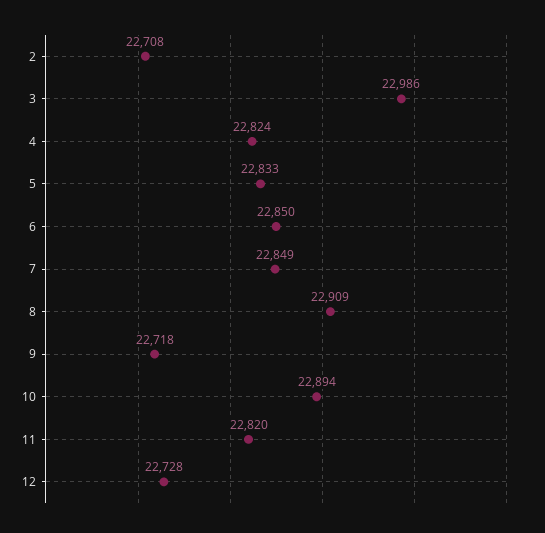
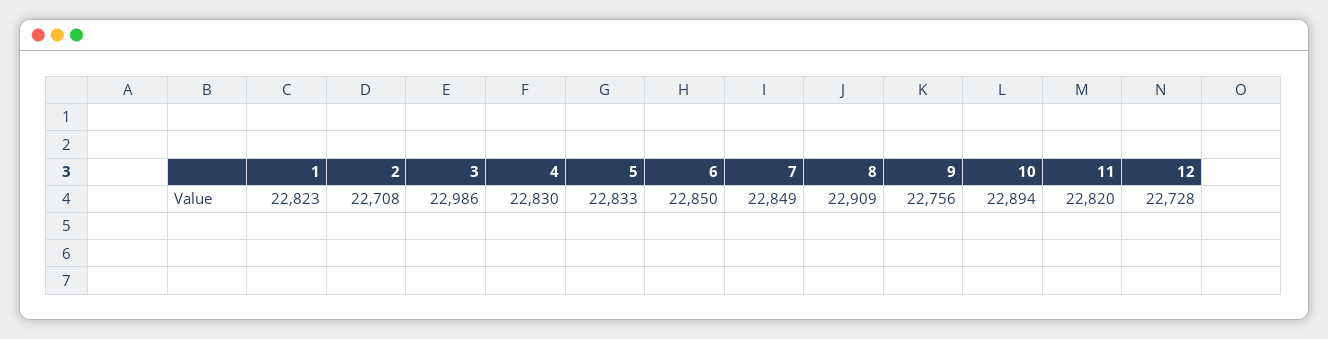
  {
    "2": 22708,
    "3": 22986,
-   "4": 22824,
+   "4": 22830,
    "5": 22833,
    "6": 22850,
    "7": 22849,
    "8": 22909,
-   "9": 22718,
+   "9": 22756,
    "10": 22894,
    "11": 22820,
-   "12": 22728
+   "12": 22728,
+   "1": 22823
  }

